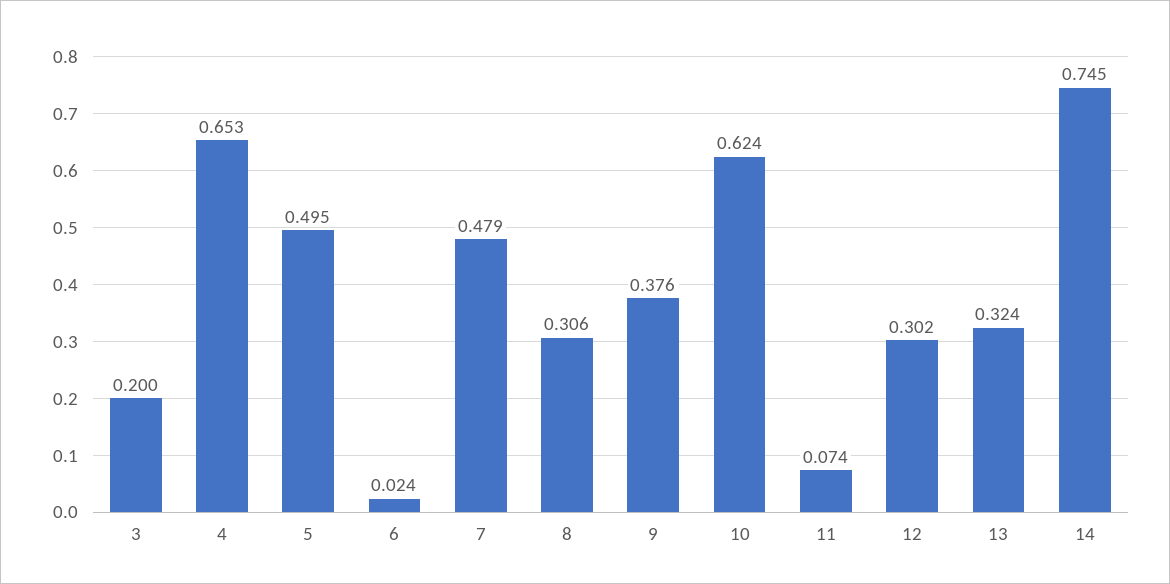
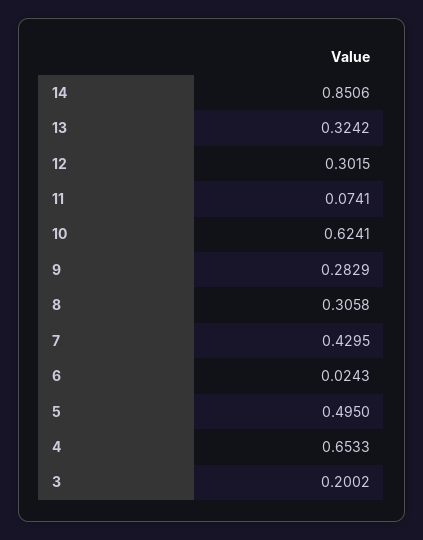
  {
    "3": 0.2002,
    "4": 0.6533,
    "5": 0.495,
    "6": 0.0243,
-   "7": 0.479,
+   "7": 0.4295,
    "8": 0.3058,
-   "9": 0.376,
+   "9": 0.2829,
    "10": 0.6241,
    "11": 0.0741,
    "12": 0.3015,
    "13": 0.3242,
-   "14": 0.745
+   "14": 0.8506
  }

